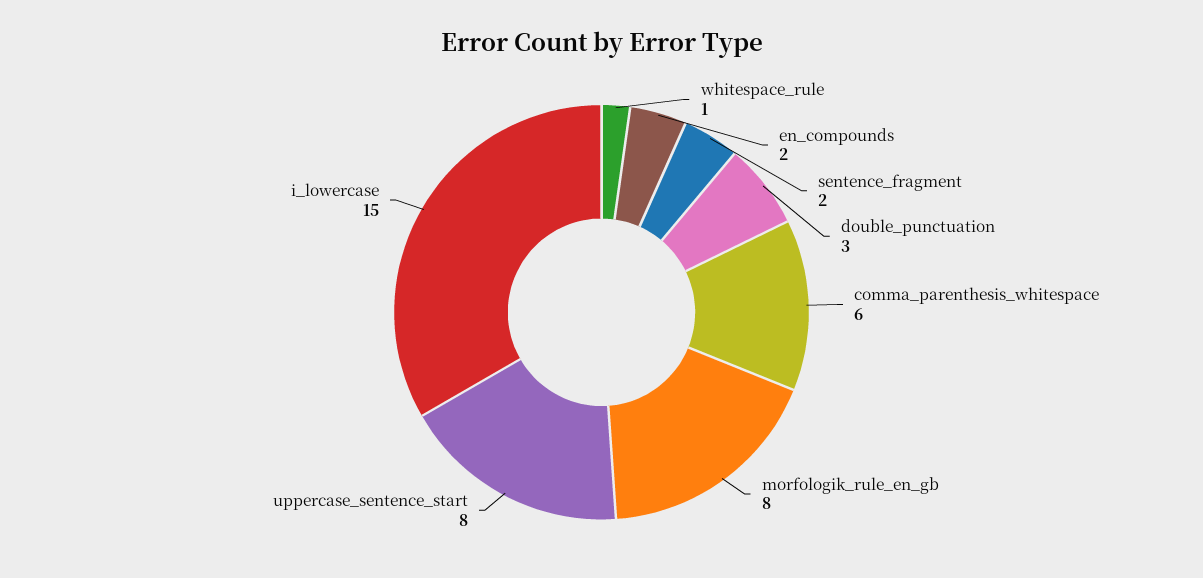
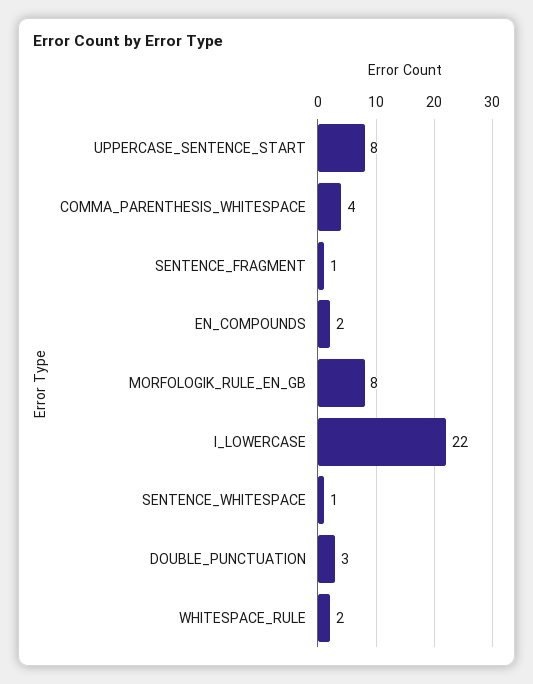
  {
-   "whitespace_rule": 1,
+   "whitespace_rule": 2,
    "en_compounds": 2,
-   "sentence_fragment": 2,
+   "sentence_fragment": 1,
    "double_punctuation": 3,
-   "comma_parenthesis_whitespace": 6,
+   "comma_parenthesis_whitespace": 4,
    "morfologik_rule_en_gb": 8,
    "uppercase_sentence_start": 8,
-   "i_lowercase": 15
+   "i_lowercase": 22,
+   "SENTENCE_WHITESPACE": 1
  }

